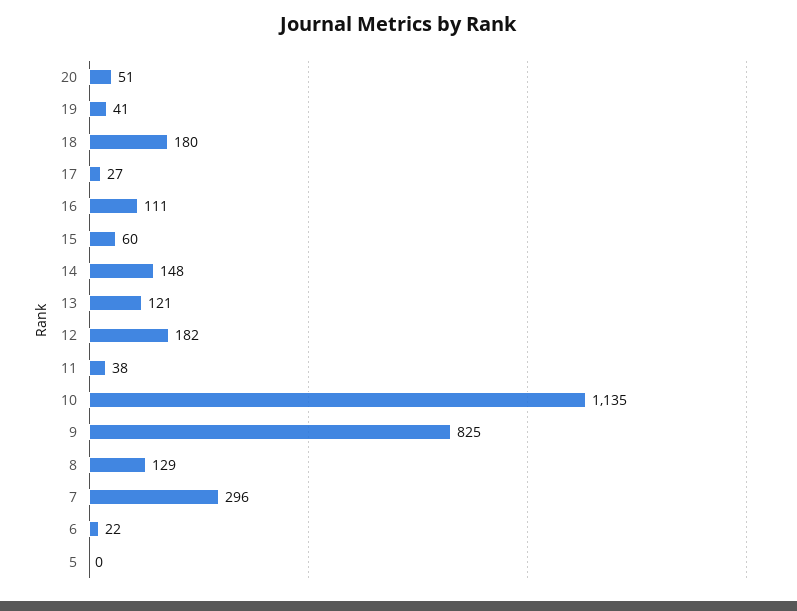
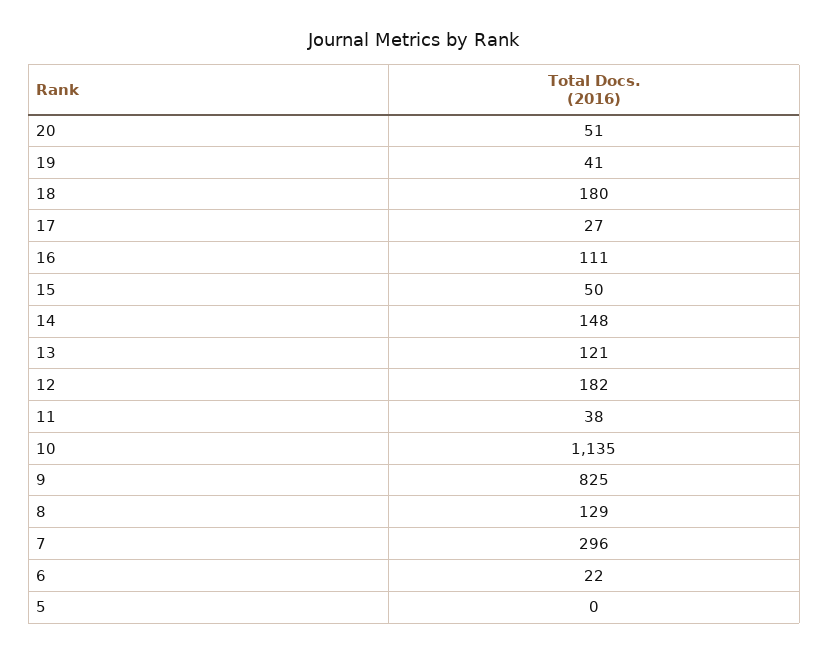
  {
    "20": 51,
    "19": 41,
    "18": 180,
    "17": 27,
    "16": 111,
-   "15": 60,
+   "15": 50,
    "14": 148,
    "13": 121,
    "12": 182,
    "11": 38,
    "10": 1135,
    "9": 825,
    "8": 129,
    "7": 296,
    "6": 22,
    "5": 0
  }

